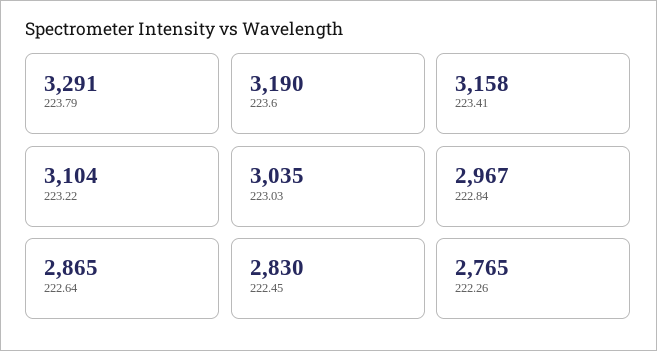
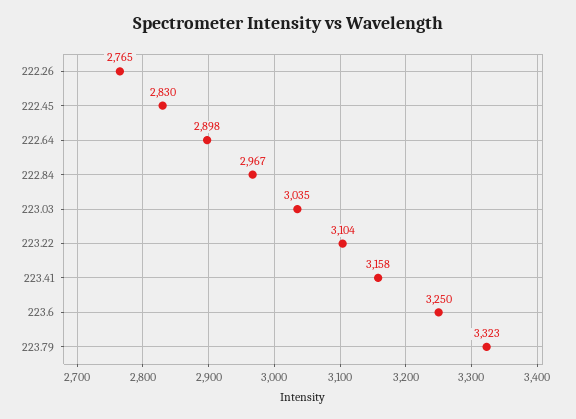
  {
-   "223.79": 3291,
+   "223.79": 3323,
-   "223.6": 3190,
+   "223.6": 3250,
    "223.41": 3158,
    "223.22": 3104,
    "223.03": 3035,
    "222.84": 2967,
-   "222.64": 2865,
+   "222.64": 2898,
    "222.45": 2830,
    "222.26": 2765
  }

